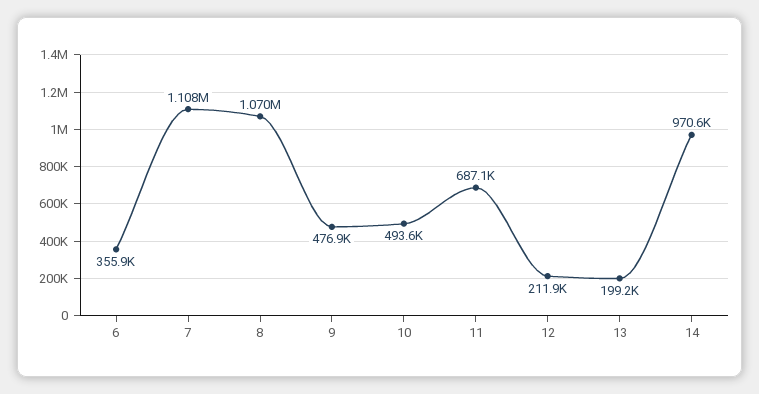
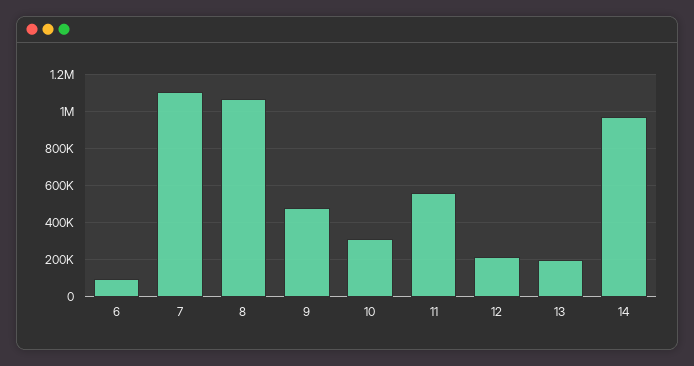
  {
-   "6": 355900,
+   "6": 100000,
    "7": 1108000,
    "8": 1070000,
    "9": 476900,
-   "10": 493600,
+   "10": 300000,
-   "11": 687100,
+   "11": 550000,
    "12": 211900,
    "13": 199200,
    "14": 970600
  }

